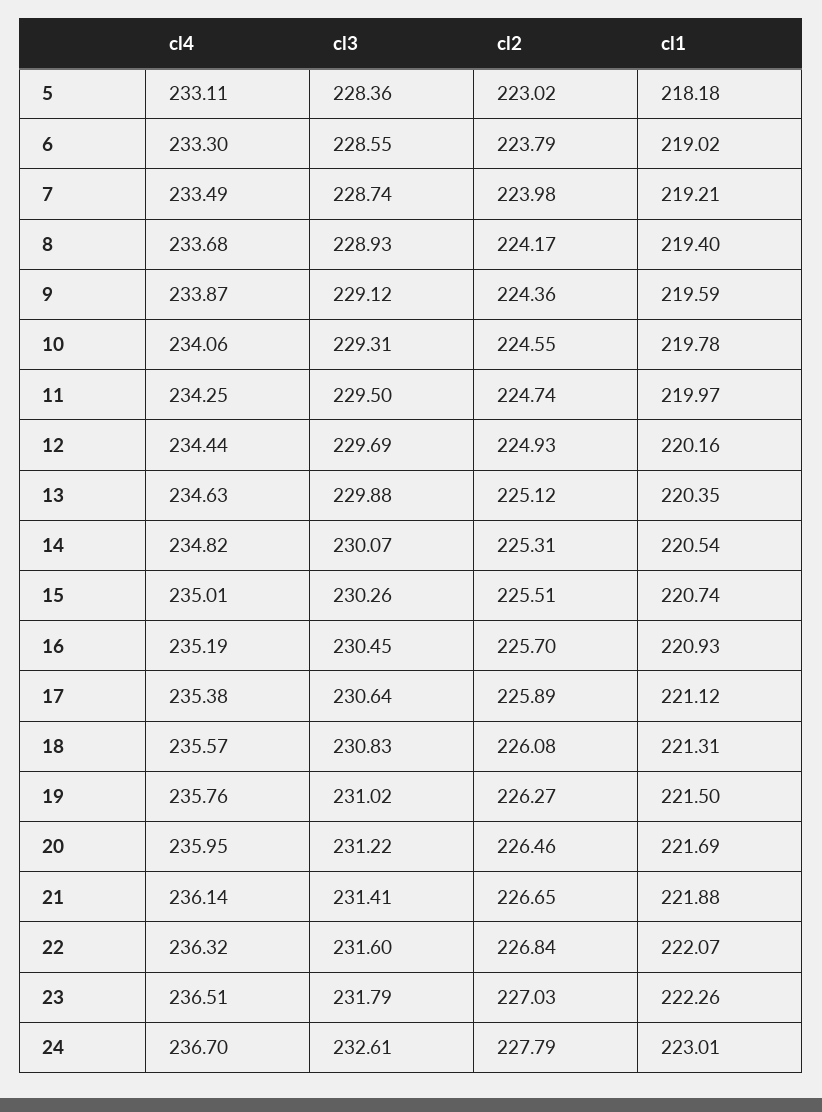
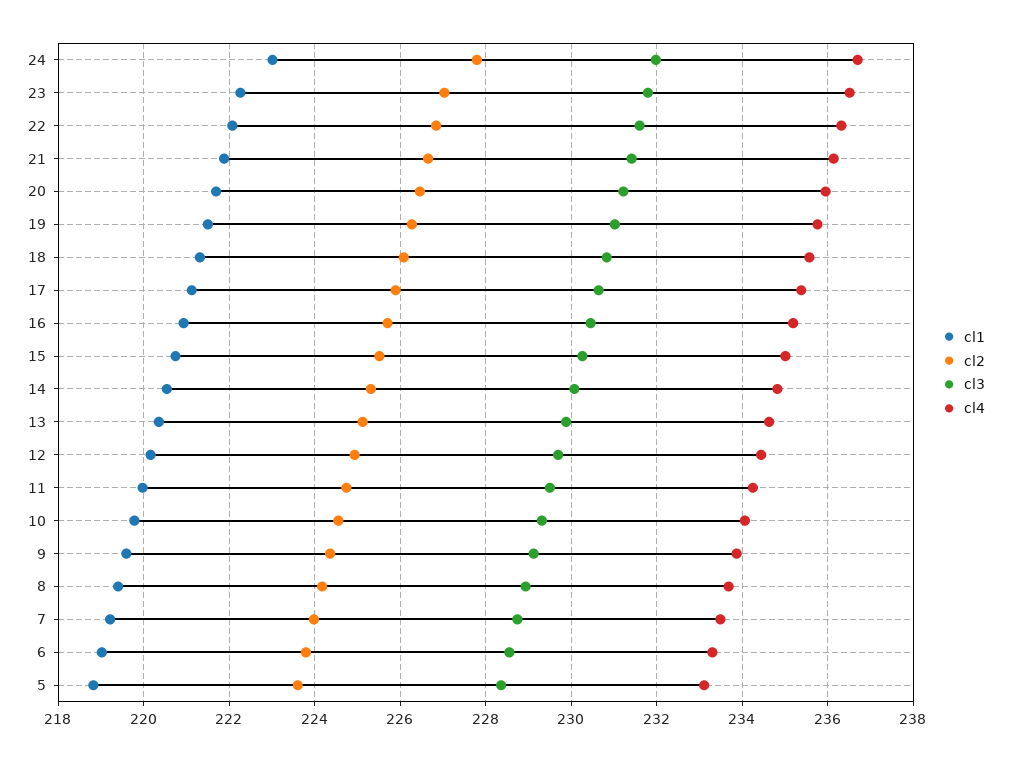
  {
    "cl4": {
      "5": 233.11,
      "6": 233.3,
      "7": 233.49,
      "8": 233.68,
      "9": 233.87,
      "10": 234.06,
      "11": 234.25,
      "12": 234.44,
      "13": 234.63,
      "14": 234.82,
      "15": 235.01,
      "16": 235.19,
      "17": 235.38,
      "18": 235.57,
      "19": 235.76,
      "20": 235.95,
      "21": 236.14,
      "22": 236.32,
      "23": 236.51,
      "24": 236.7
    },
    "cl3": {
      "5": 228.36,
      "6": 228.55,
      "7": 228.74,
      "8": 228.93,
      "9": 229.12,
      "10": 229.31,
      "11": 229.5,
      "12": 229.69,
      "13": 229.88,
      "14": 230.07,
      "15": 230.26,
      "16": 230.45,
      "17": 230.64,
      "18": 230.83,
      "19": 231.02,
      "20": 231.22,
      "21": 231.41,
      "22": 231.6,
      "23": 231.79,
-     "24": 232.61
+     "24": 232
    },
    "cl2": {
-     "5": 223.02,
+     "5": 223.6,
      "6": 223.79,
      "7": 223.98,
      "8": 224.17,
      "9": 224.36,
      "10": 224.55,
      "11": 224.74,
      "12": 224.93,
      "13": 225.12,
      "14": 225.31,
      "15": 225.51,
      "16": 225.7,
      "17": 225.89,
      "18": 226.08,
      "19": 226.27,
      "20": 226.46,
      "21": 226.65,
      "22": 226.84,
      "23": 227.03,
      "24": 227.79
    },
    "cl1": {
-     "5": 218.18,
+     "5": 218.8,
      "6": 219.02,
      "7": 219.21,
      "8": 219.4,
      "9": 219.59,
      "10": 219.78,
      "11": 219.97,
      "12": 220.16,
      "13": 220.35,
      "14": 220.54,
      "15": 220.74,
      "16": 220.93,
      "17": 221.12,
      "18": 221.31,
      "19": 221.5,
      "20": 221.69,
      "21": 221.88,
      "22": 222.07,
      "23": 222.26,
      "24": 223.01
    }
  }

